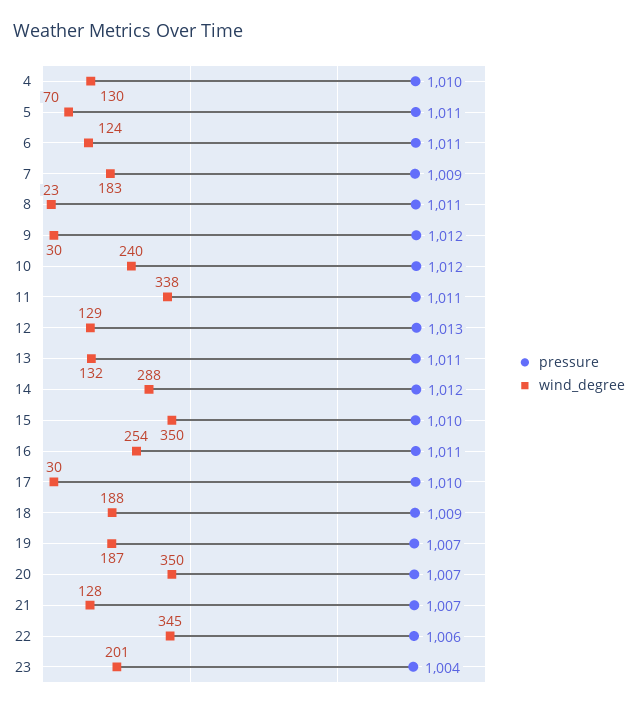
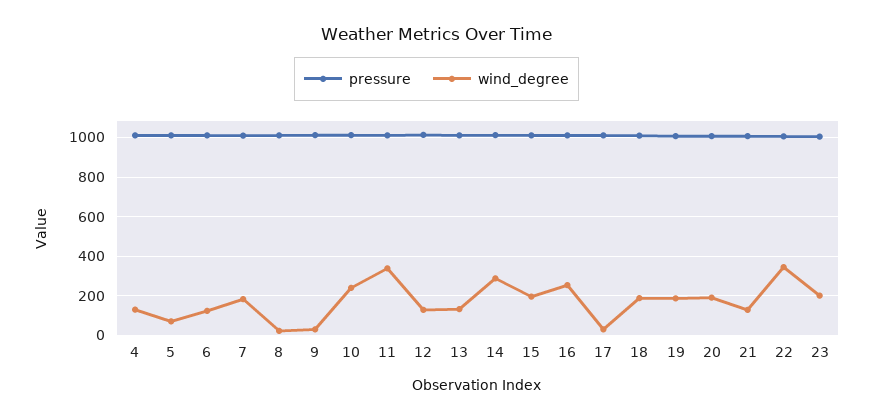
  {
    "pressure": {
      "4": 1010,
      "5": 1011,
      "6": 1011,
      "7": 1009,
      "8": 1011,
      "9": 1012,
      "10": 1012,
      "11": 1011,
      "12": 1013,
      "13": 1011,
      "14": 1012,
      "15": 1010,
      "16": 1011,
      "17": 1010,
      "18": 1009,
      "19": 1007,
      "20": 1007,
      "21": 1007,
      "22": 1006,
      "23": 1004
    },
    "wind_degree": {
      "4": 130,
      "5": 70,
      "6": 124,
      "7": 183,
      "8": 23,
      "9": 30,
      "10": 240,
      "11": 338,
      "12": 129,
      "13": 132,
      "14": 288,
-     "15": 350,
+     "15": 200,
      "16": 254,
      "17": 30,
      "18": 188,
      "19": 187,
-     "20": 350,
+     "20": 200,
      "21": 128,
      "22": 345,
      "23": 201
    }
  }

